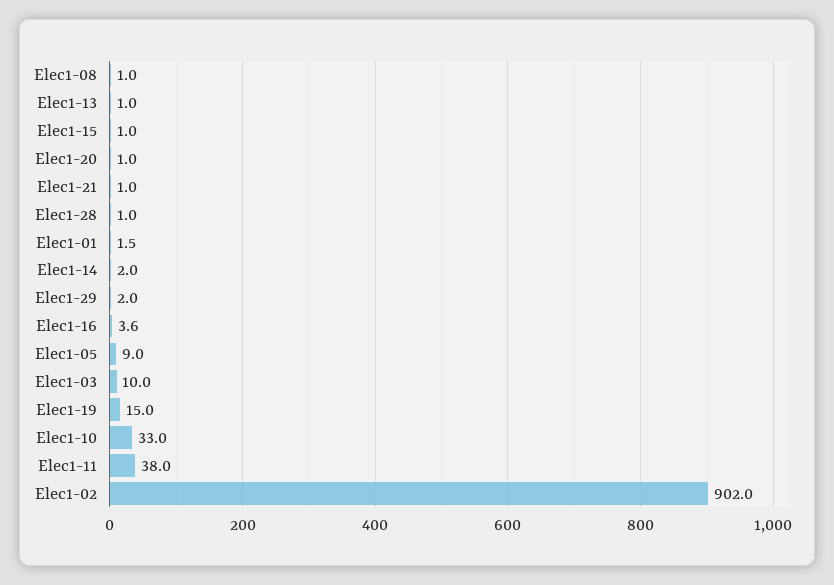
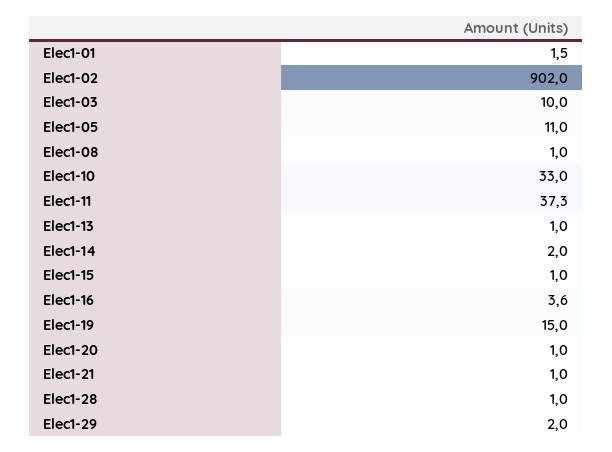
  {
    "Elec1-08": 1,
    "Elec1-13": 1,
    "Elec1-15": 1,
    "Elec1-20": 1,
    "Elec1-21": 1,
    "Elec1-28": 1,
    "Elec1-01": 1.5,
    "Elec1-14": 2,
    "Elec1-29": 2,
    "Elec1-16": 3.6,
-   "Elec1-05": 9,
+   "Elec1-05": 11,
    "Elec1-03": 10,
    "Elec1-19": 15,
    "Elec1-10": 33,
-   "Elec1-11": 38,
+   "Elec1-11": 37.3,
    "Elec1-02": 902
  }

